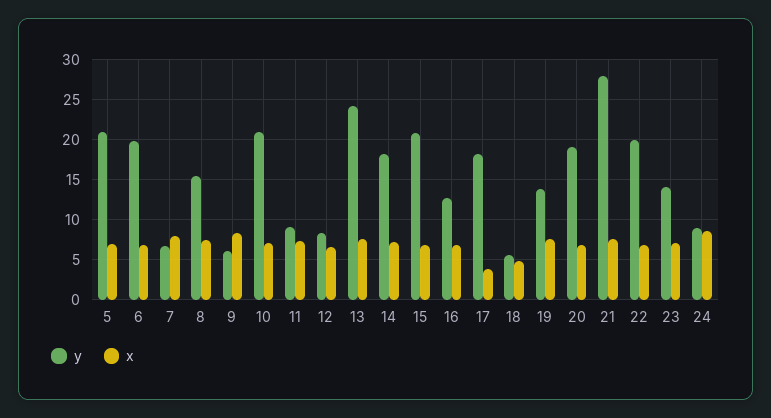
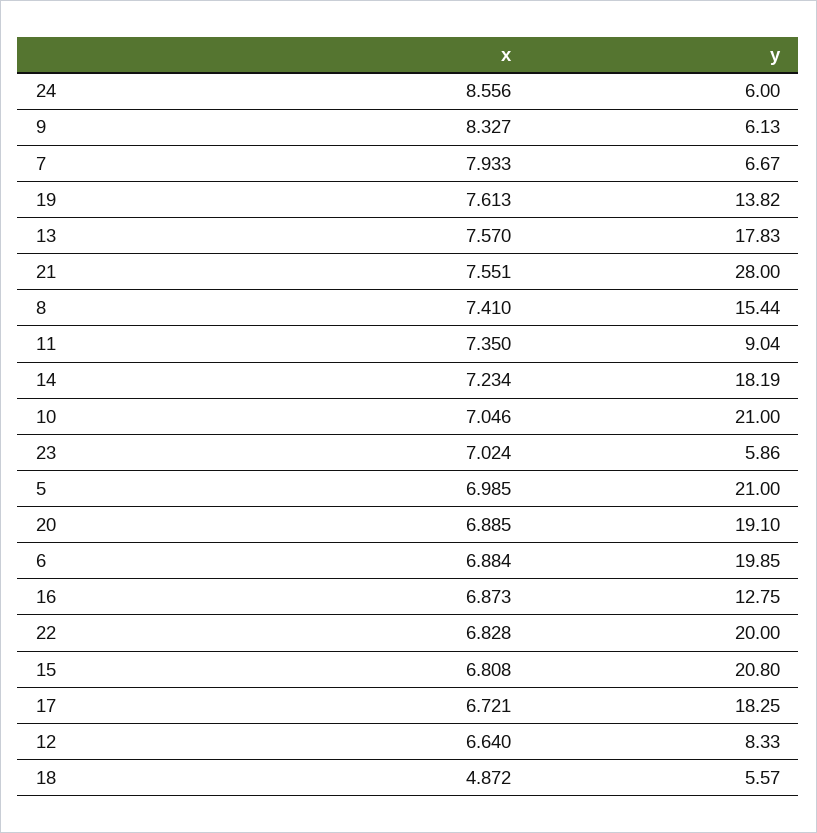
  {
    "y": {
      "5": 21,
      "6": 19.85,
      "7": 6.67,
      "8": 15.44,
      "9": 6.13,
      "10": 21,
      "11": 9.04,
      "12": 8.33,
-     "13": 24,
+     "13": 17.83,
      "14": 18.19,
      "15": 20.8,
      "16": 12.75,
      "17": 18.25,
      "18": 5.57,
      "19": 13.82,
      "20": 19.1,
      "21": 28,
      "22": 20,
-     "23": 14,
+     "23": 5.86,
-     "24": 9
+     "24": 6
    },
    "x": {
      "5": 6.985,
      "6": 6.884,
      "7": 7.933,
      "8": 7.41,
      "9": 8.327,
      "10": 7.046,
      "11": 7.35,
      "12": 6.64,
      "13": 7.57,
      "14": 7.234,
      "15": 6.808,
      "16": 6.873,
-     "17": 4,
+     "17": 6.721,
      "18": 4.872,
      "19": 7.613,
      "20": 6.885,
      "21": 7.551,
      "22": 6.828,
      "23": 7.024,
      "24": 8.556
    }
  }

